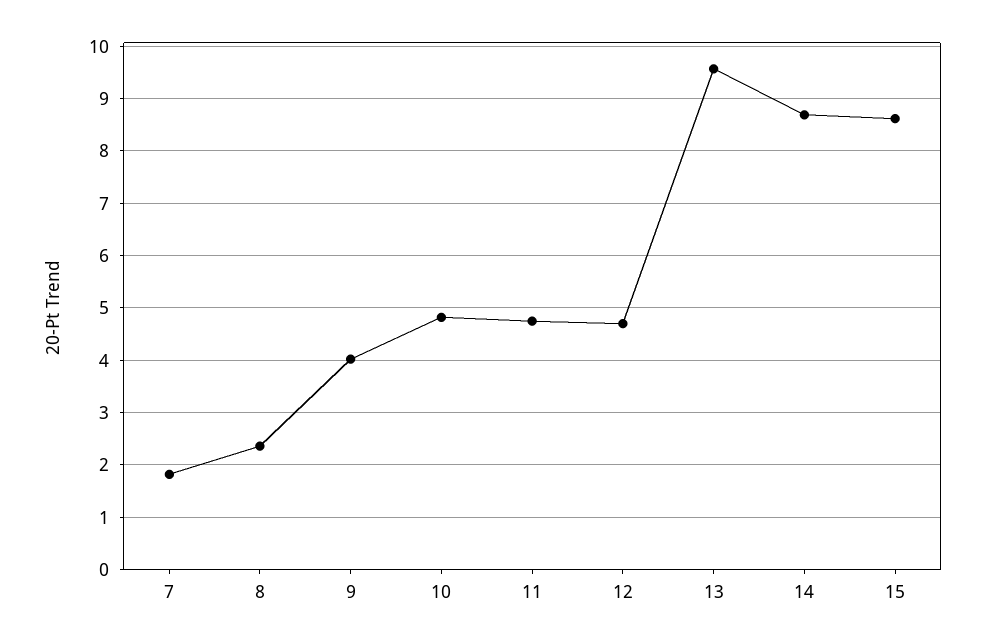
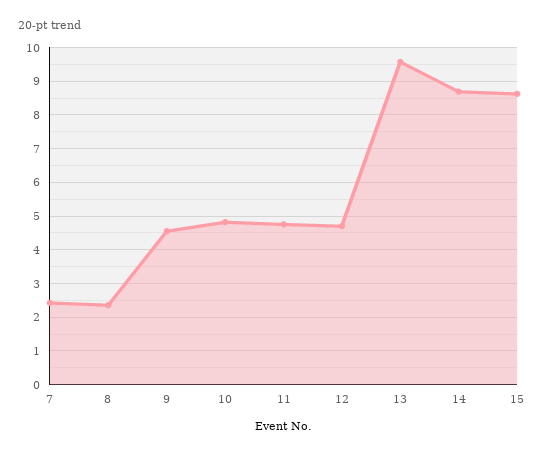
  {
-   "7": 1.8,
+   "7": 2.4,
    "8": 2.4,
-   "9": 4,
+   "9": 4.6,
    "10": 4.8,
    "11": 4.8,
    "12": 4.8,
    "13": 9.6,
    "14": 8.6,
    "15": 8.6
  }

